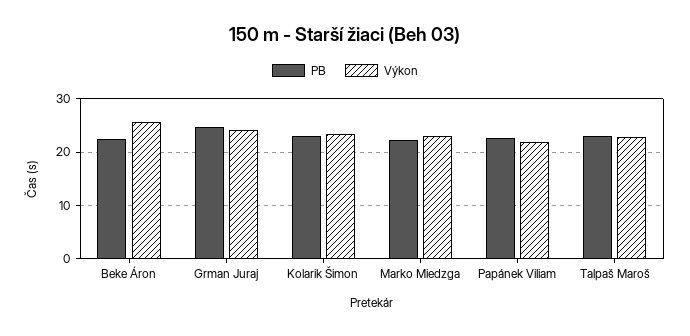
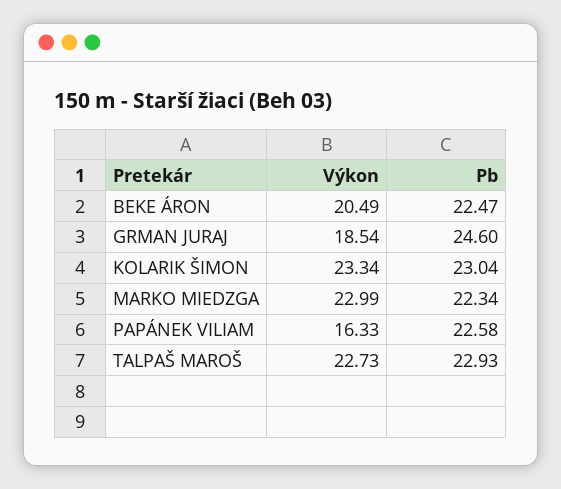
  {
    "PB": {
      "Beke Áron": 22.47,
      "Grman Juraj": 24.6,
      "Kolarik Šimon": 23.04,
      "Marko Miedzga": 22.34,
      "Papánek Viliam": 22.58,
      "Talpaš Maroš": 22.93
    },
    "Výkon": {
-     "Beke Áron": 26,
+     "Beke Áron": 20.49,
-     "Grman Juraj": 24,
+     "Grman Juraj": 18.54,
      "Kolarik Šimon": 23.34,
      "Marko Miedzga": 22.99,
-     "Papánek Viliam": 22,
+     "Papánek Viliam": 16.33,
      "Talpaš Maroš": 22.73
    }
  }

